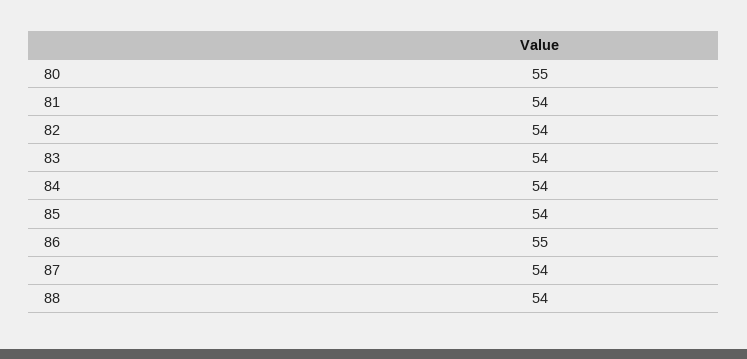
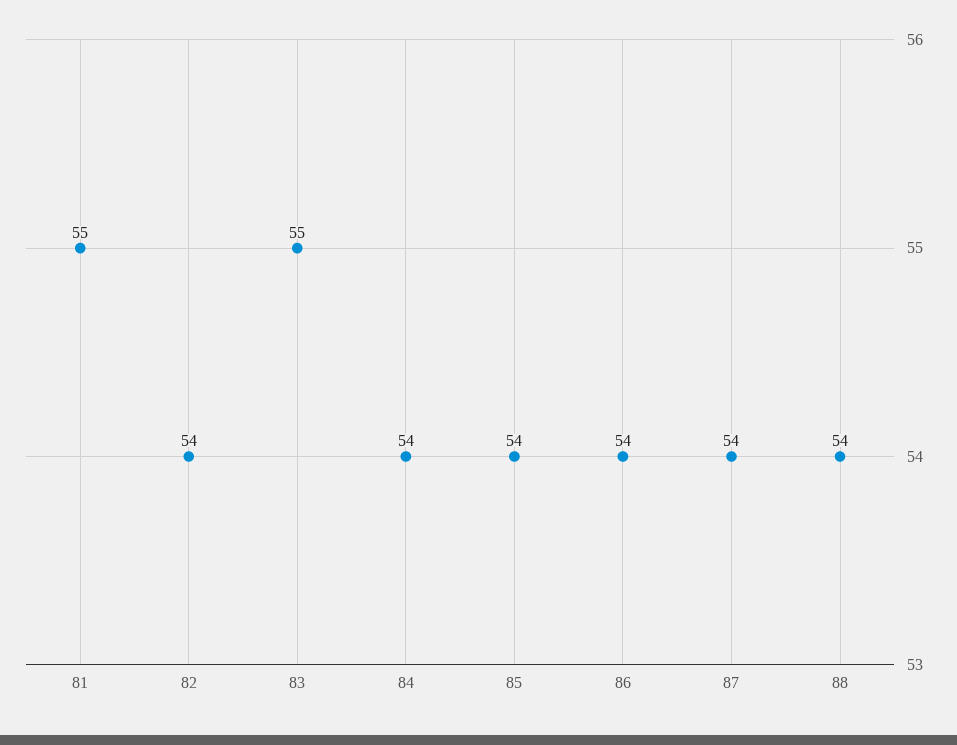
  {
-   "80": 55,
-   "81": 54,
+   "81": 55,
    "82": 54,
-   "83": 54,
+   "83": 55,
    "84": 54,
    "85": 54,
-   "86": 55,
+   "86": 54,
    "87": 54,
    "88": 54
  }

